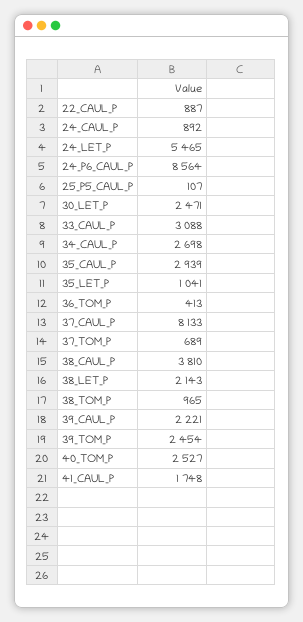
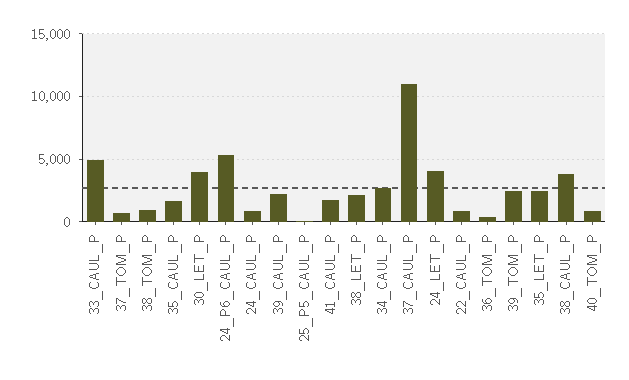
  {
    "22_CAUL_P": 887,
    "24_CAUL_P": 892,
-   "24_LET_P": 5465,
+   "24_LET_P": 4000,
-   "24_P6_CAUL_P": 8564,
+   "24_P6_CAUL_P": 5500,
    "25_P5_CAUL_P": 107,
-   "30_LET_P": 2471,
+   "30_LET_P": 4000,
-   "33_CAUL_P": 3088,
+   "33_CAUL_P": 5000,
    "34_CAUL_P": 2698,
-   "35_CAUL_P": 2939,
+   "35_CAUL_P": 1500,
-   "35_LET_P": 1041,
+   "35_LET_P": 2500,
    "36_TOM_P": 413,
-   "37_CAUL_P": 8133,
+   "37_CAUL_P": 11000,
    "37_TOM_P": 689,
    "38_CAUL_P": 3810,
    "38_LET_P": 2143,
    "38_TOM_P": 965,
    "39_CAUL_P": 2221,
    "39_TOM_P": 2454,
-   "40_TOM_P": 2527,
+   "40_TOM_P": 1000,
    "41_CAUL_P": 1748
  }

